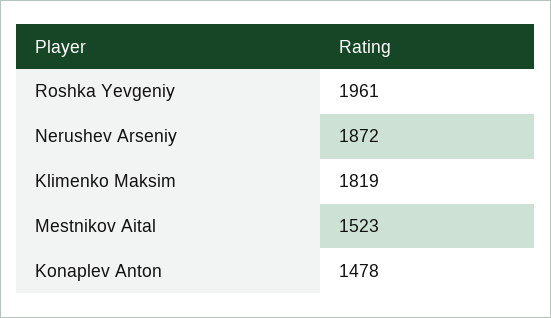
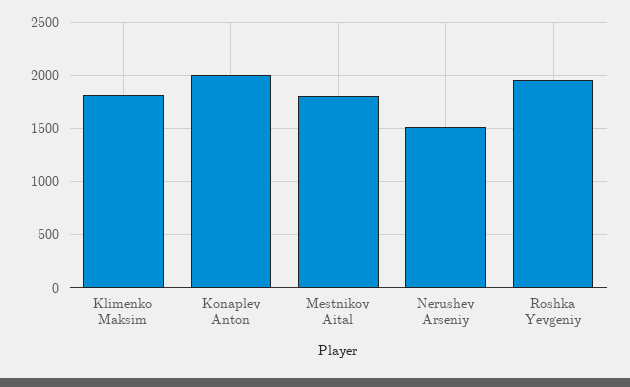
  {
    "Roshka Yevgeniy": 1961,
-   "Nerushev Arseniy": 1872,
+   "Nerushev Arseniy": 1500,
    "Klimenko Maksim": 1819,
-   "Mestnikov Aital": 1523,
+   "Mestnikov Aital": 1800,
-   "Konaplev Anton": 1478
+   "Konaplev Anton": 2000
  }

